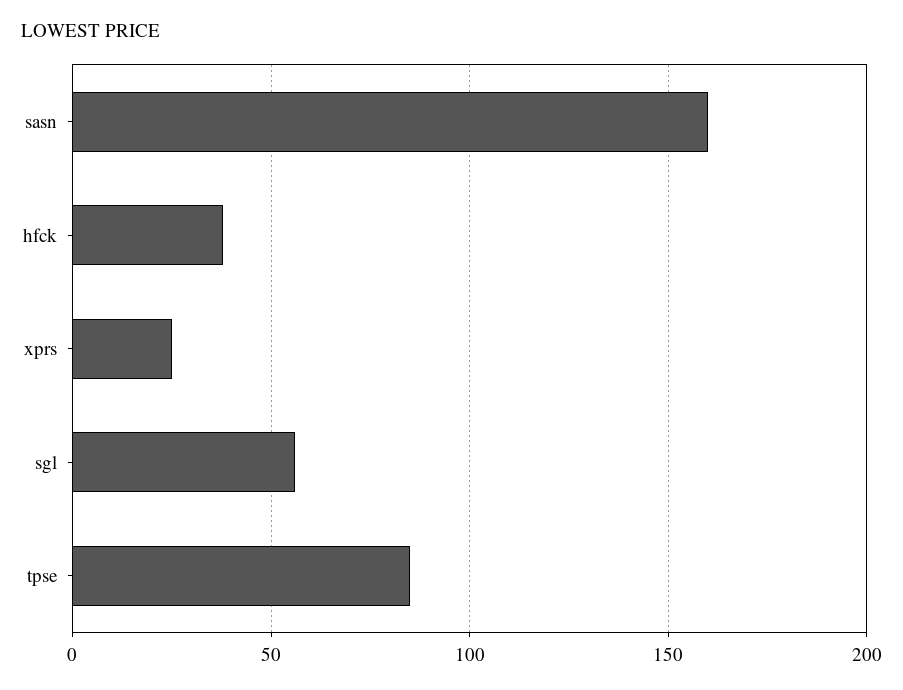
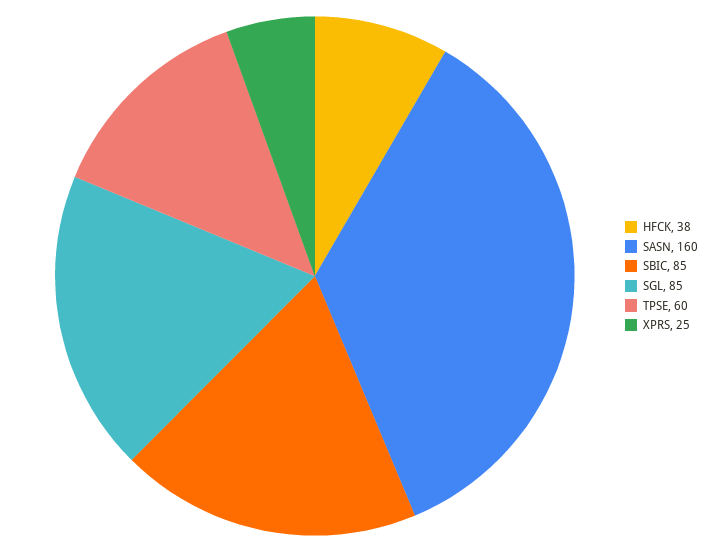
  {
    "sasn": 160,
    "hfck": 38,
    "xprs": 25,
-   "sgl": 55,
+   "sgl": 85,
-   "tpse": 85
+   "tpse": 60,
+   "SBIC": 85
  }

